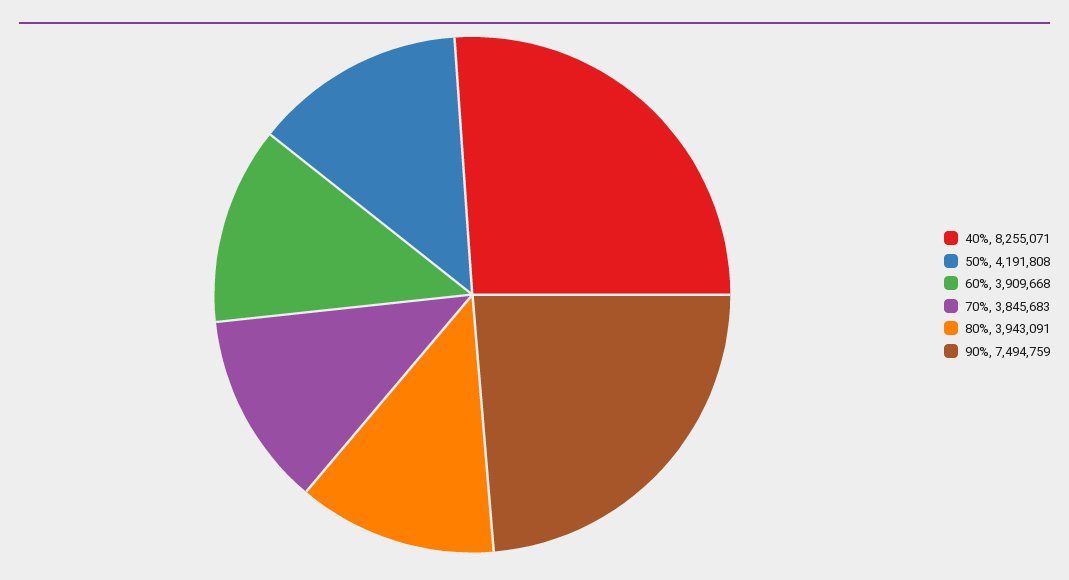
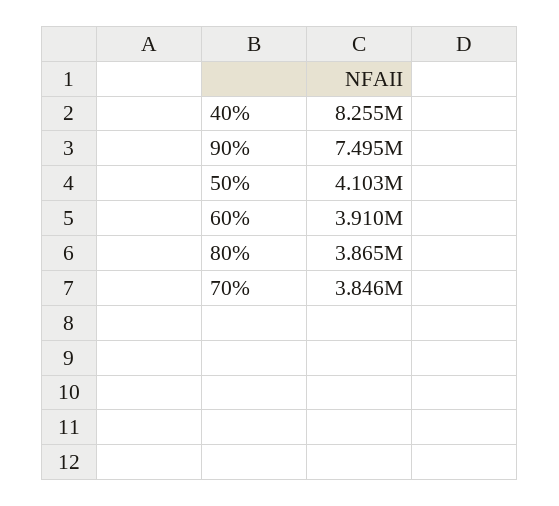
  {
    "40%": 8255071,
-   "50%": 4191808,
+   "50%": 4103000,
    "60%": 3909668,
    "70%": 3845683,
-   "80%": 3943091,
+   "80%": 3865000,
    "90%": 7494759
  }

